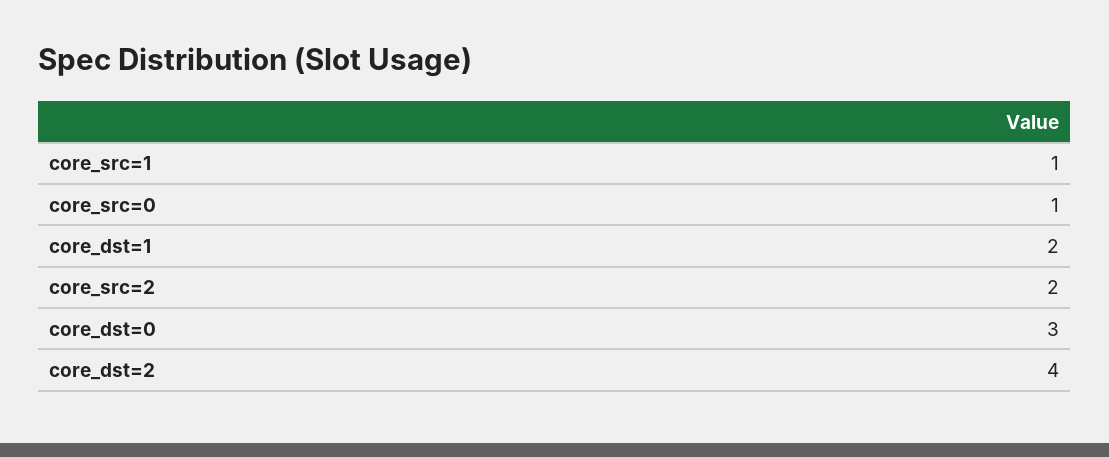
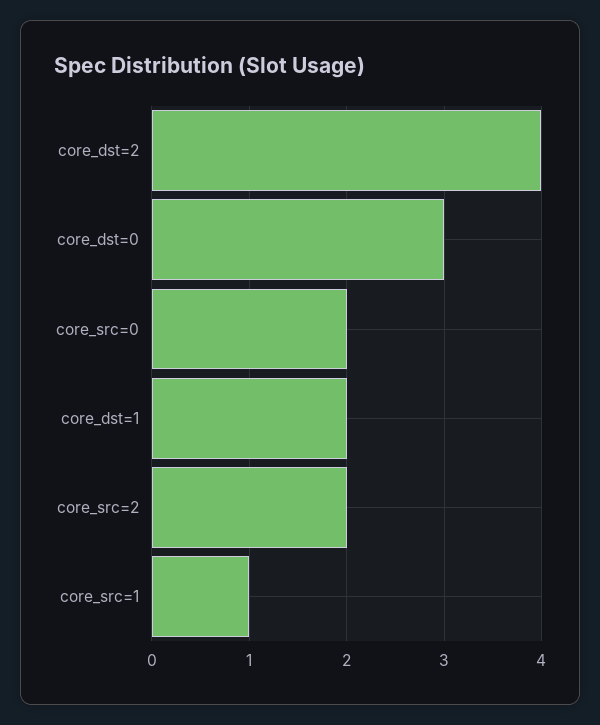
  {
    "core_src=1": 1,
-   "core_src=0": 1,
+   "core_src=0": 2,
    "core_dst=1": 2,
    "core_src=2": 2,
    "core_dst=0": 3,
    "core_dst=2": 4
  }

